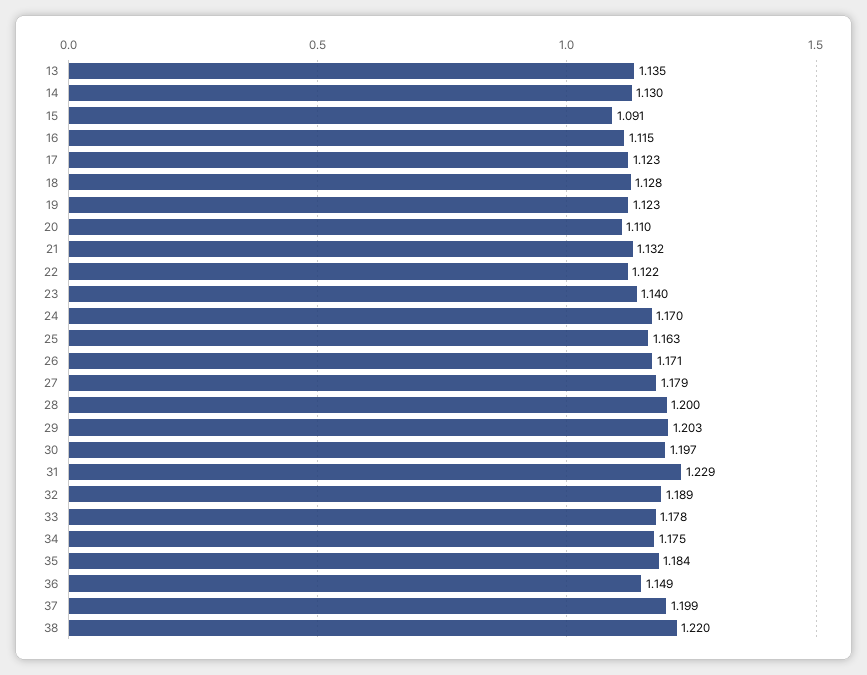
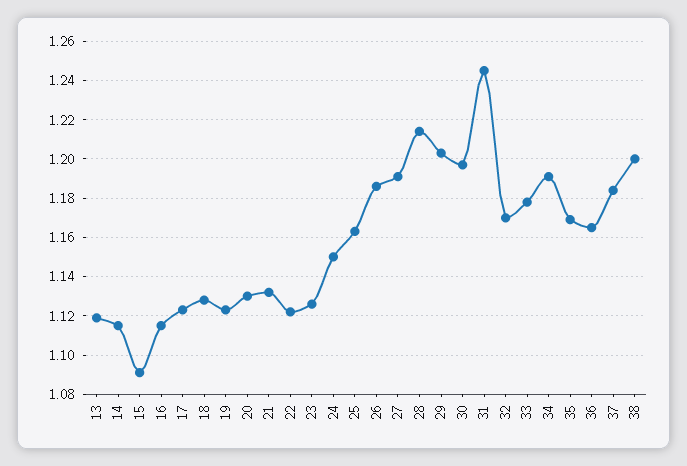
  {
-   "13": 1.135,
+   "13": 1.12,
-   "14": 1.13,
+   "14": 1.115,
    "15": 1.091,
    "16": 1.115,
    "17": 1.123,
    "18": 1.128,
    "19": 1.123,
-   "20": 1.11,
+   "20": 1.13,
    "21": 1.132,
    "22": 1.122,
-   "23": 1.14,
+   "23": 1.125,
-   "24": 1.17,
+   "24": 1.15,
    "25": 1.163,
-   "26": 1.171,
+   "26": 1.185,
-   "27": 1.179,
+   "27": 1.19,
-   "28": 1.2,
+   "28": 1.215,
    "29": 1.203,
    "30": 1.197,
-   "31": 1.229,
+   "31": 1.245,
-   "32": 1.189,
+   "32": 1.17,
    "33": 1.178,
-   "34": 1.175,
+   "34": 1.19,
-   "35": 1.184,
+   "35": 1.17,
-   "36": 1.149,
+   "36": 1.165,
-   "37": 1.199,
+   "37": 1.185,
-   "38": 1.22
+   "38": 1.2
  }

